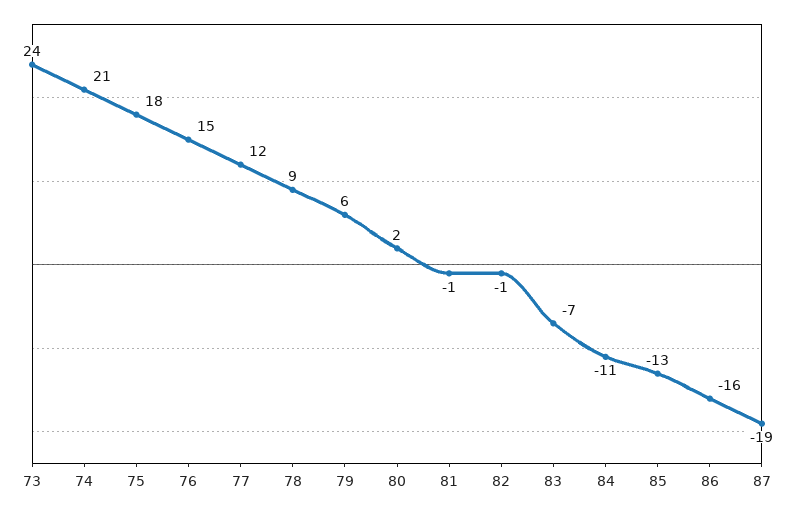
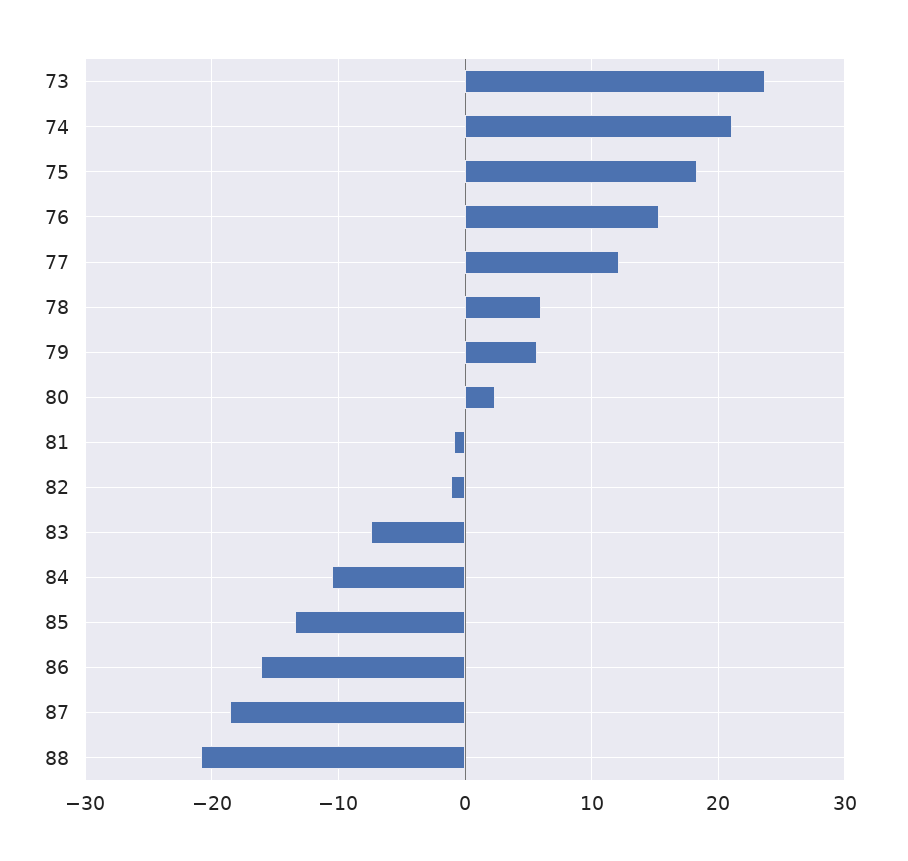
  {
    "73": 24,
    "74": 21,
    "75": 18,
    "76": 15,
    "77": 12,
-   "78": 9,
+   "78": 6,
    "79": 6,
    "80": 2,
    "81": -1,
    "82": -1,
    "83": -7,
    "84": -11,
    "85": -13,
    "86": -16,
-   "87": -19
+   "87": -19,
+   "88": -21
  }

